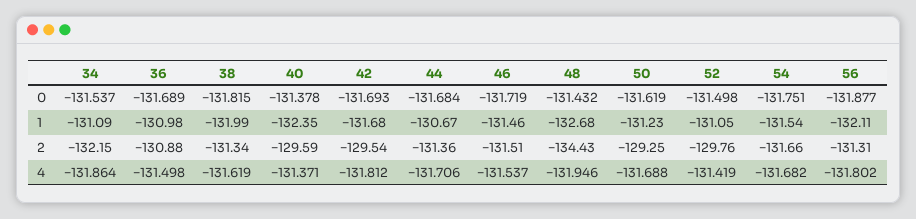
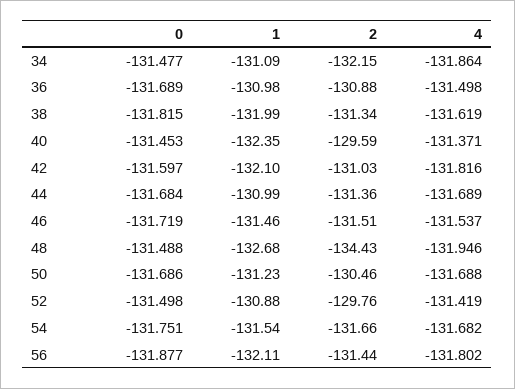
  {
    "34": {
-     "0": -131.537,
+     "0": -131.477,
      "1": -131.09,
      "2": -132.15,
      "4": -131.864
    },
    "36": {
      "0": -131.689,
      "1": -130.98,
      "2": -130.88,
      "4": -131.498
    },
    "38": {
      "0": -131.815,
      "1": -131.99,
      "2": -131.34,
      "4": -131.619
    },
    "40": {
-     "0": -131.378,
+     "0": -131.453,
      "1": -132.35,
      "2": -129.59,
      "4": -131.371
    },
    "42": {
-     "0": -131.693,
+     "0": -131.597,
-     "1": -131.68,
+     "1": -132.1,
-     "2": -129.54,
+     "2": -131.03,
-     "4": -131.812
+     "4": -131.816
    },
    "44": {
      "0": -131.684,
-     "1": -130.67,
+     "1": -130.99,
      "2": -131.36,
-     "4": -131.706
+     "4": -131.689
    },
    "46": {
      "0": -131.719,
      "1": -131.46,
      "2": -131.51,
      "4": -131.537
    },
    "48": {
-     "0": -131.432,
+     "0": -131.488,
      "1": -132.68,
      "2": -134.43,
      "4": -131.946
    },
    "50": {
-     "0": -131.619,
+     "0": -131.686,
      "1": -131.23,
-     "2": -129.25,
+     "2": -130.46,
      "4": -131.688
    },
    "52": {
      "0": -131.498,
-     "1": -131.05,
+     "1": -130.88,
      "2": -129.76,
      "4": -131.419
    },
    "54": {
      "0": -131.751,
      "1": -131.54,
      "2": -131.66,
      "4": -131.682
    },
    "56": {
      "0": -131.877,
      "1": -132.11,
-     "2": -131.31,
+     "2": -131.44,
      "4": -131.802
    }
  }

